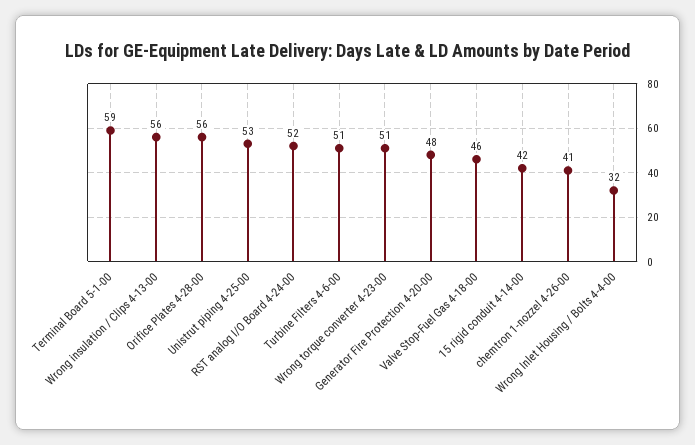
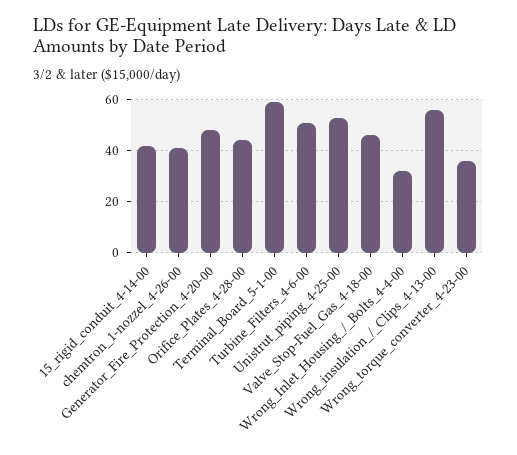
  {
    "Terminal Board 5-1-00": 59,
    "Wrong insulation / Clips 4-13-00": 56,
-   "Orifice Plates 4-28-00": 56,
+   "Orifice Plates 4-28-00": 45,
    "Unistrut piping 4-25-00": 53,
-   "RST analog I/O Board 4-24-00": 52,
    "Turbine Filters 4-6-00": 51,
-   "Wrong torque converter 4-23-00": 51,
+   "Wrong torque converter 4-23-00": 35,
    "Generator Fire Protection 4-20-00": 48,
    "Valve Stop-Fuel Gas 4-18-00": 46,
    "15 rigid conduit 4-14-00": 42,
    "chemtron 1-nozzel 4-26-00": 41,
    "Wrong Inlet Housing / Bolts 4-4-00": 32
  }

